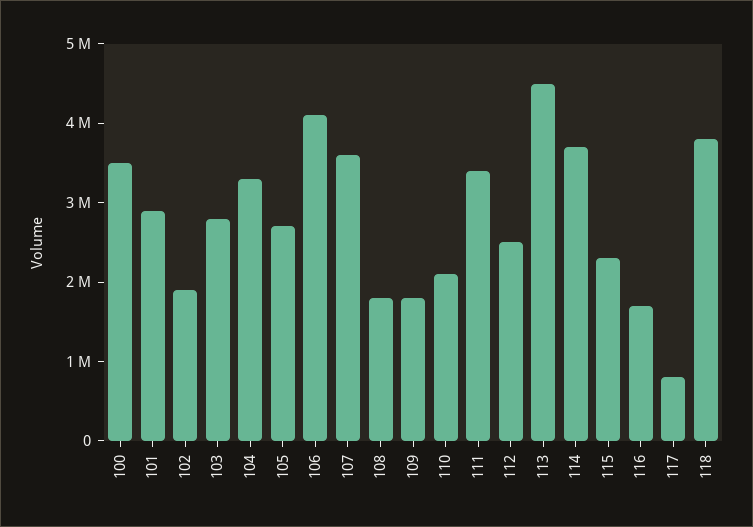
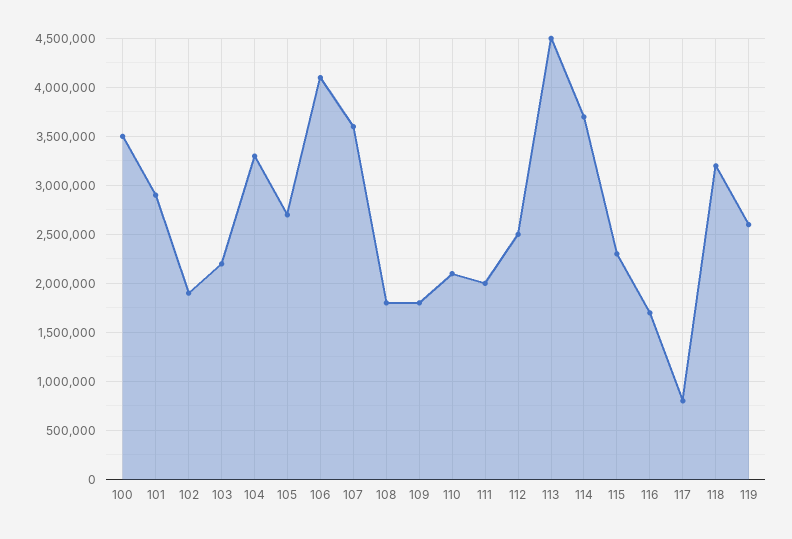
  {
    "100": 3500000,
    "101": 2900000,
    "102": 1900000,
-   "103": 2800000,
+   "103": 2200000,
    "104": 3300000,
    "105": 2700000,
    "106": 4100000,
    "107": 3600000,
    "108": 1800000,
    "109": 1800000,
    "110": 2100000,
-   "111": 3400000,
+   "111": 2000000,
    "112": 2500000,
    "113": 4500000,
    "114": 3700000,
    "115": 2300000,
    "116": 1700000,
    "117": 800000,
-   "118": 3800000
+   "118": 3200000,
+   "119": 2600000
  }

